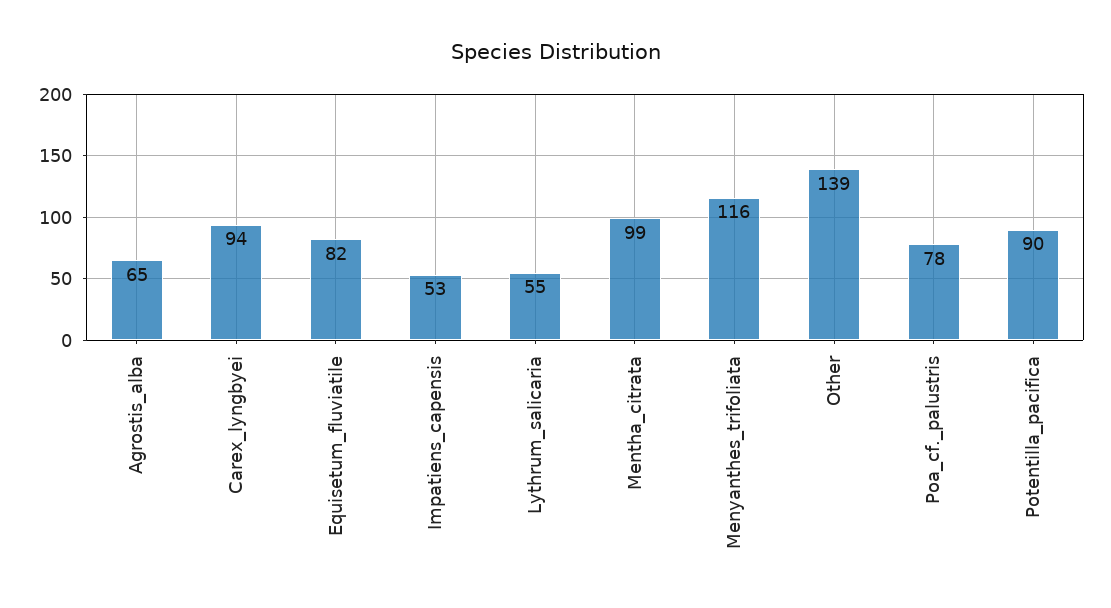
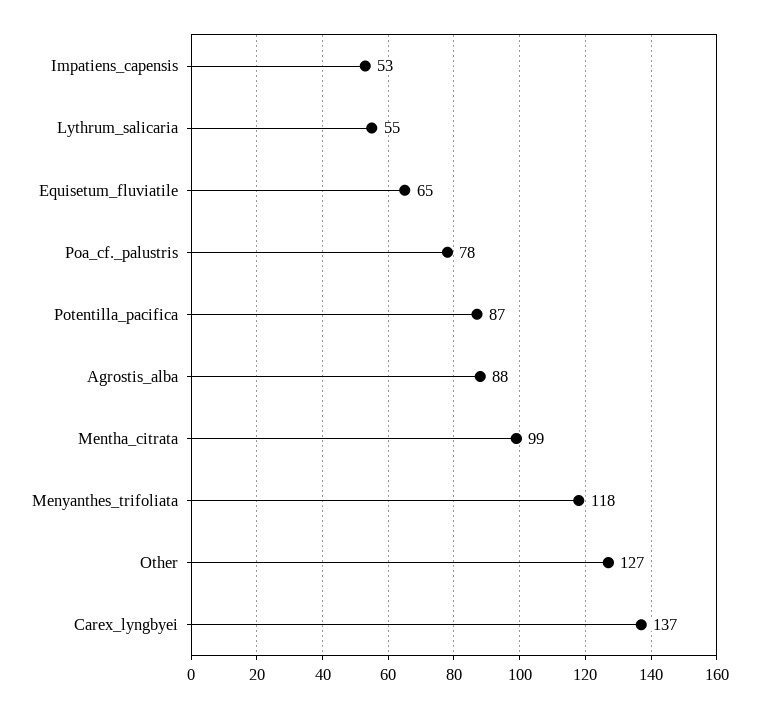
  {
-   "Agrostis_alba": 65,
+   "Agrostis_alba": 88,
-   "Carex_lyngbyei": 94,
+   "Carex_lyngbyei": 137,
-   "Equisetum_fluviatile": 82,
+   "Equisetum_fluviatile": 65,
    "Impatiens_capensis": 53,
    "Lythrum_salicaria": 55,
    "Mentha_citrata": 99,
-   "Menyanthes_trifoliata": 116,
+   "Menyanthes_trifoliata": 118,
-   "Other": 139,
+   "Other": 127,
    "Poa_cf._palustris": 78,
-   "Potentilla_pacifica": 90
+   "Potentilla_pacifica": 87
  }

